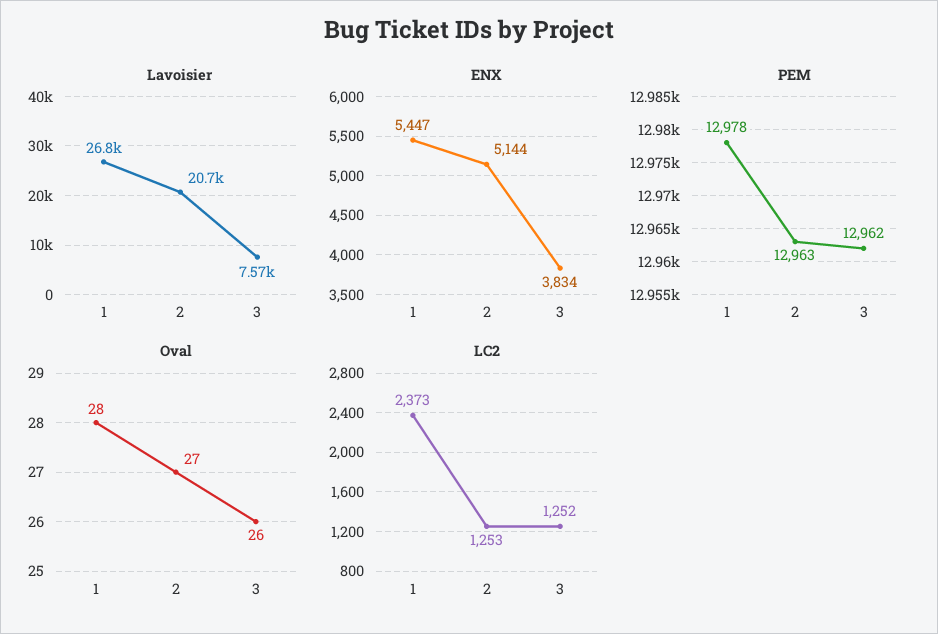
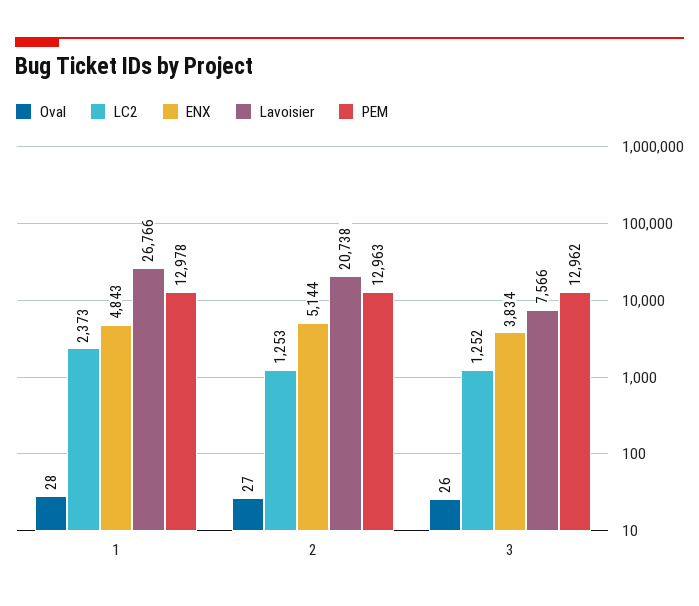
  {
    "Lavoisier": {
      "1": 26766,
      "2": 20738,
      "3": 7566
    },
    "ENX": {
-     "1": 5447,
+     "1": 4843,
      "2": 5144,
      "3": 3834
    },
    "PEM": {
      "1": 12978,
      "2": 12963,
      "3": 12962
    },
    "Oval": {
      "1": 28,
      "2": 27,
      "3": 26
    },
    "LC2": {
      "1": 2373,
      "2": 1253,
      "3": 1252
    }
  }

